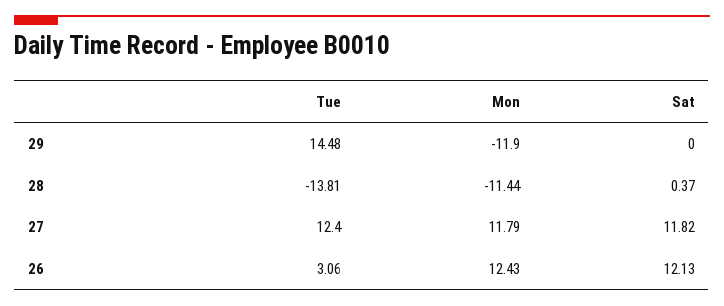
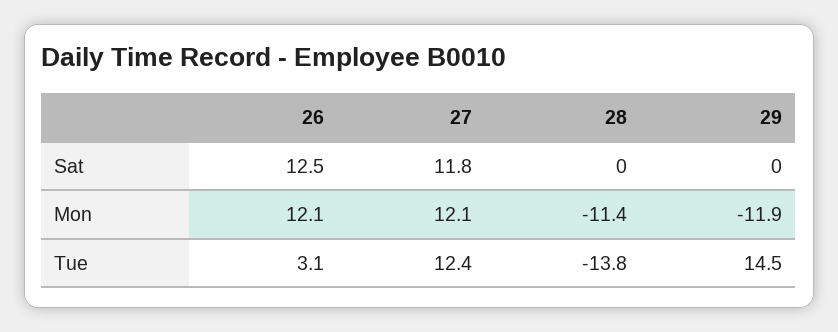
  {
    "Tue": {
      "29": 14.48,
      "28": -13.81,
      "27": 12.4,
      "26": 3.06
    },
    "Mon": {
      "29": -11.9,
      "28": -11.44,
-     "27": 11.79,
+     "27": 12.1,
-     "26": 12.43
+     "26": 12.1
    },
    "Sat": {
      "29": 0,
-     "28": 0.37,
+     "28": 0,
      "27": 11.82,
-     "26": 12.13
+     "26": 12.5
    }
  }

